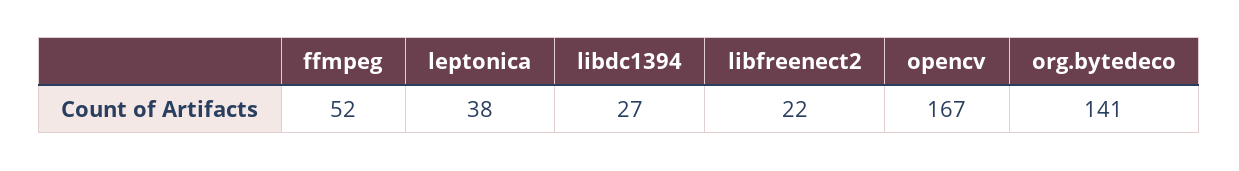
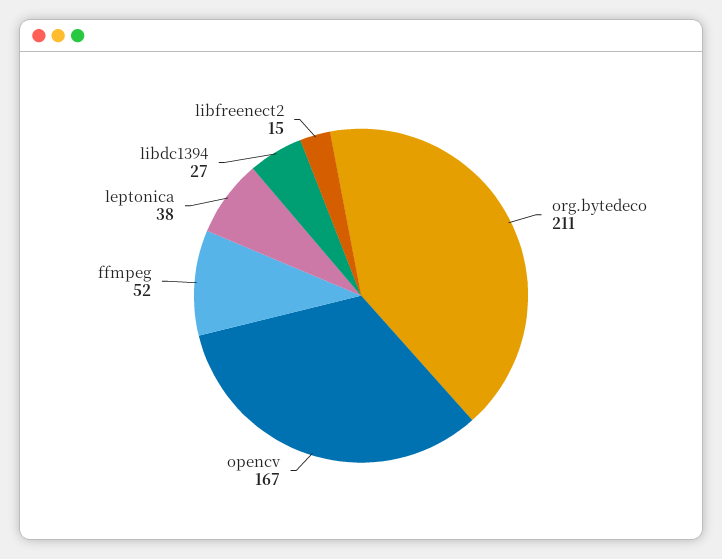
  {
    "ffmpeg": 52,
    "leptonica": 38,
    "libdc1394": 27,
-   "libfreenect2": 22,
+   "libfreenect2": 15,
    "opencv": 167,
-   "org.bytedeco": 141
+   "org.bytedeco": 211
  }

